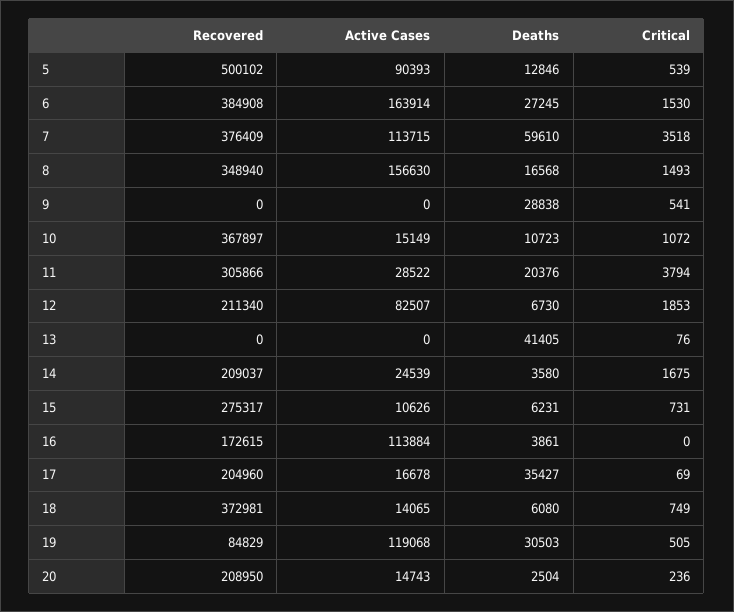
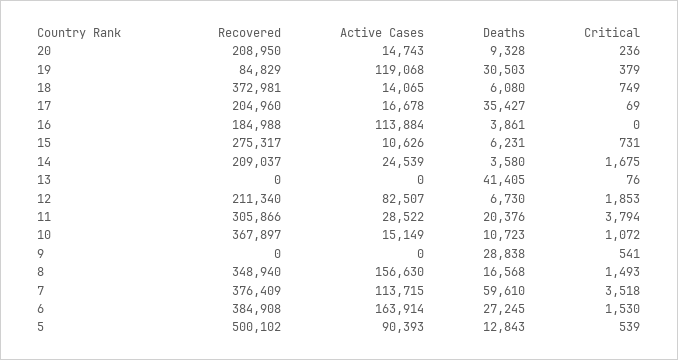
  {
    "Recovered": {
      "5": 500102,
      "6": 384908,
      "7": 376409,
      "8": 348940,
      "9": 0,
      "10": 367897,
      "11": 305866,
      "12": 211340,
      "13": 0,
      "14": 209037,
      "15": 275317,
-     "16": 172615,
+     "16": 184988,
      "17": 204960,
      "18": 372981,
      "19": 84829,
      "20": 208950
    },
    "Active Cases": {
      "5": 90393,
      "6": 163914,
      "7": 113715,
      "8": 156630,
      "9": 0,
      "10": 15149,
      "11": 28522,
      "12": 82507,
      "13": 0,
      "14": 24539,
      "15": 10626,
      "16": 113884,
      "17": 16678,
      "18": 14065,
      "19": 119068,
      "20": 14743
    },
    "Deaths": {
-     "5": 12846,
+     "5": 12843,
      "6": 27245,
      "7": 59610,
      "8": 16568,
      "9": 28838,
      "10": 10723,
      "11": 20376,
      "12": 6730,
      "13": 41405,
      "14": 3580,
      "15": 6231,
      "16": 3861,
      "17": 35427,
      "18": 6080,
      "19": 30503,
-     "20": 2504
+     "20": 9328
    },
    "Critical": {
      "5": 539,
      "6": 1530,
      "7": 3518,
      "8": 1493,
      "9": 541,
      "10": 1072,
      "11": 3794,
      "12": 1853,
      "13": 76,
      "14": 1675,
      "15": 731,
      "16": 0,
      "17": 69,
      "18": 749,
-     "19": 505,
+     "19": 379,
      "20": 236
    }
  }

